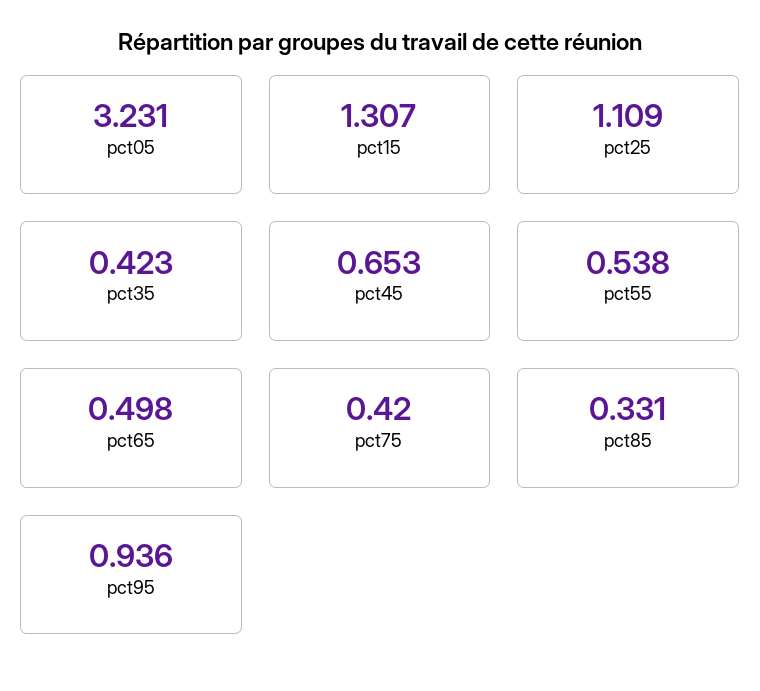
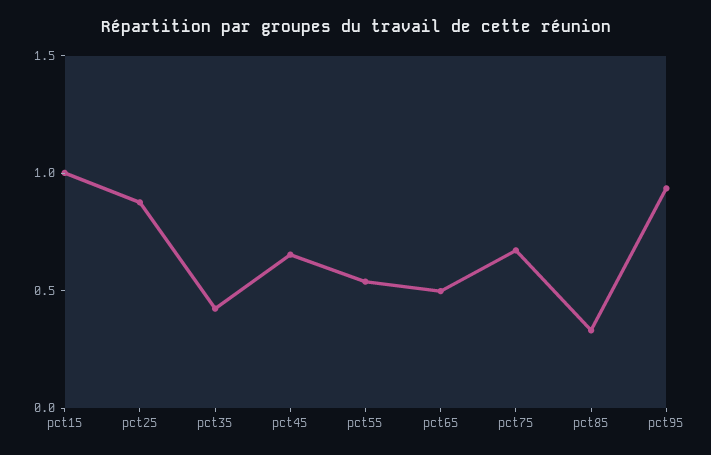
  {
-   "pct05": 3.231,
-   "pct15": 1.307,
+   "pct15": 1,
-   "pct25": 1.109,
+   "pct25": 0.9,
    "pct35": 0.423,
    "pct45": 0.653,
    "pct55": 0.538,
    "pct65": 0.498,
-   "pct75": 0.42,
+   "pct75": 0.7,
    "pct85": 0.331,
    "pct95": 0.936
  }

